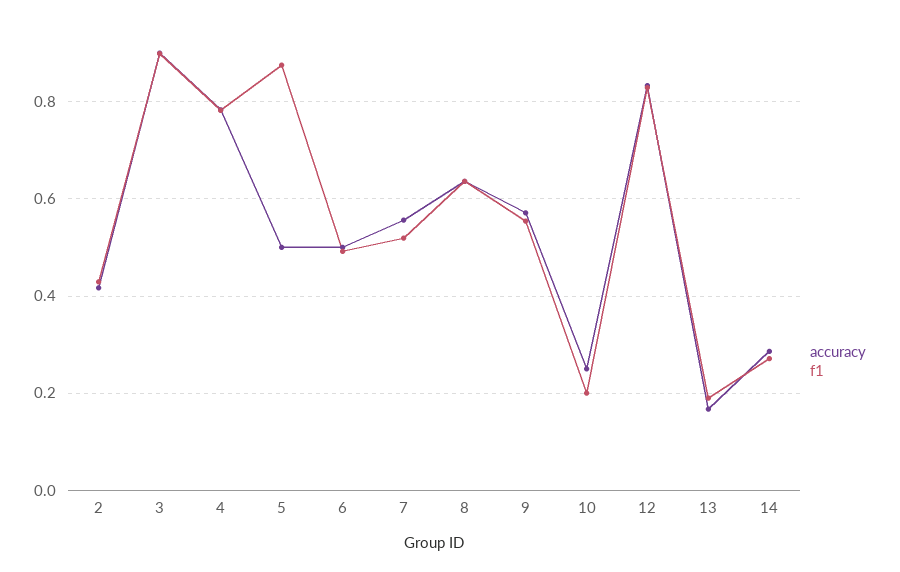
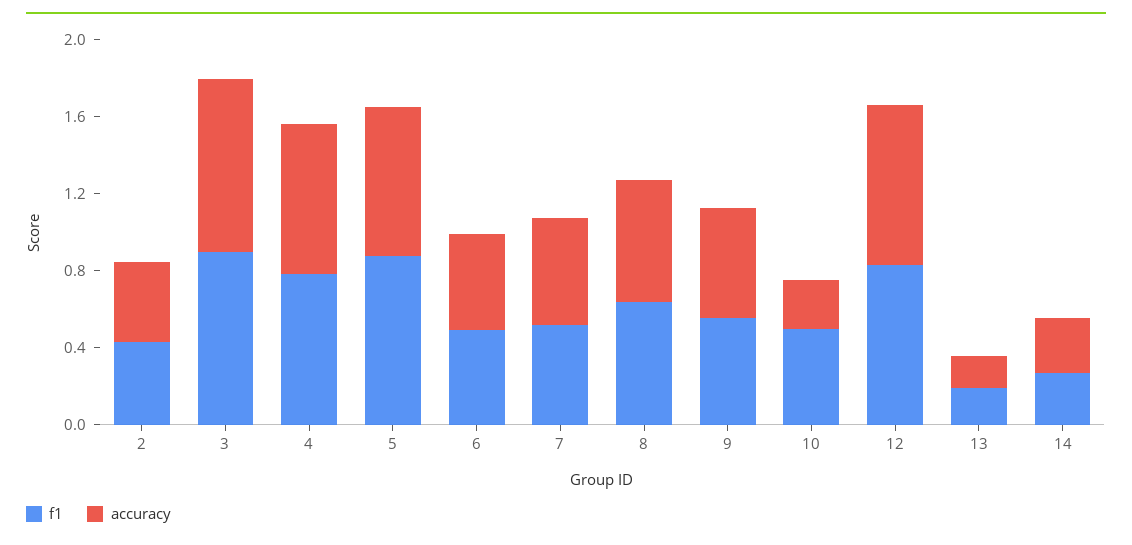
  {
    "accuracy": {
      "2": 0.42,
      "3": 0.9,
      "4": 0.78,
-     "5": 0.5,
+     "5": 0.8,
      "6": 0.5,
      "7": 0.56,
      "8": 0.64,
      "9": 0.58,
      "10": 0.26,
      "12": 0.84,
      "13": 0.16,
      "14": 0.28
    },
    "f1": {
      "2": 0.42,
      "3": 0.9,
      "4": 0.78,
      "5": 0.88,
      "6": 0.5,
      "7": 0.52,
      "8": 0.64,
      "9": 0.56,
-     "10": 0.2,
+     "10": 0.5,
      "12": 0.82,
      "13": 0.2,
      "14": 0.28
    }
  }

